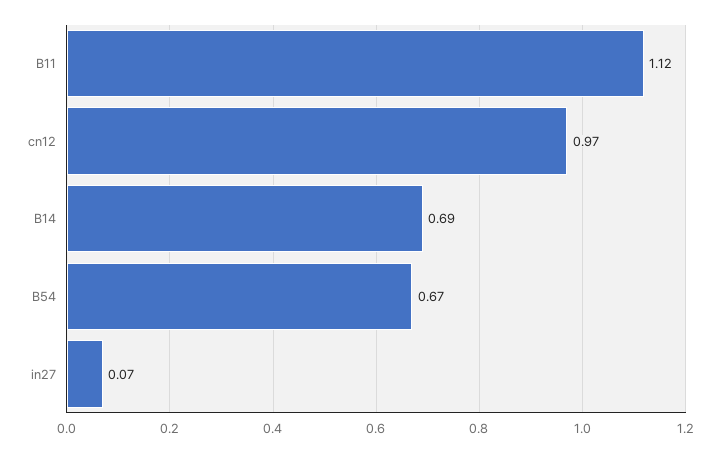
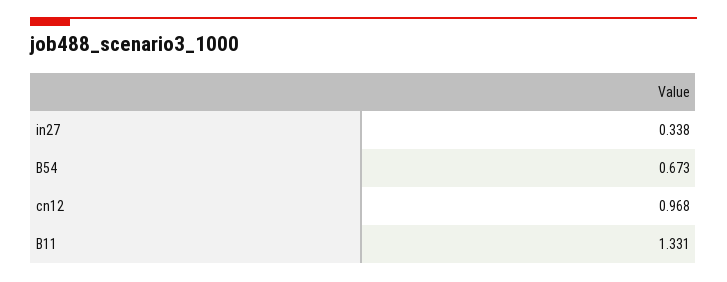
  {
-   "B11": 1.12,
+   "B11": 1.331,
    "cn12": 0.968,
-   "B14": 0.69,
    "B54": 0.673,
-   "in27": 0.07
+   "in27": 0.338
  }

